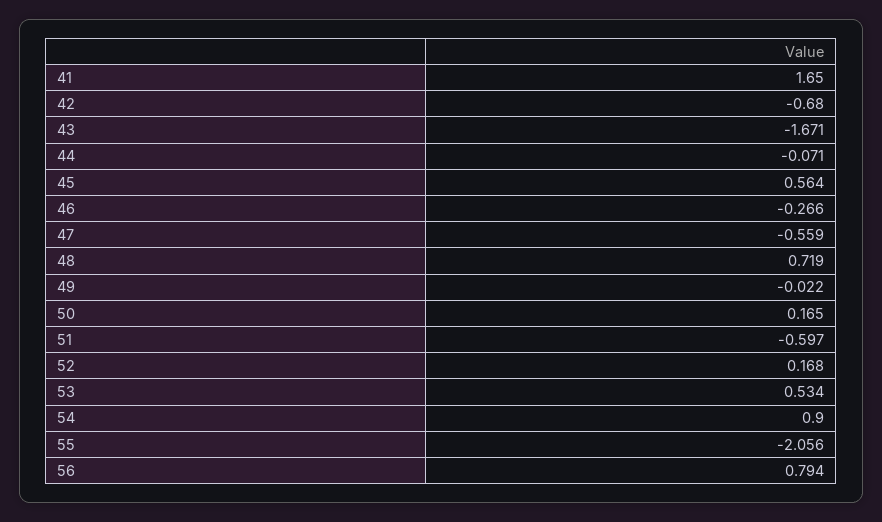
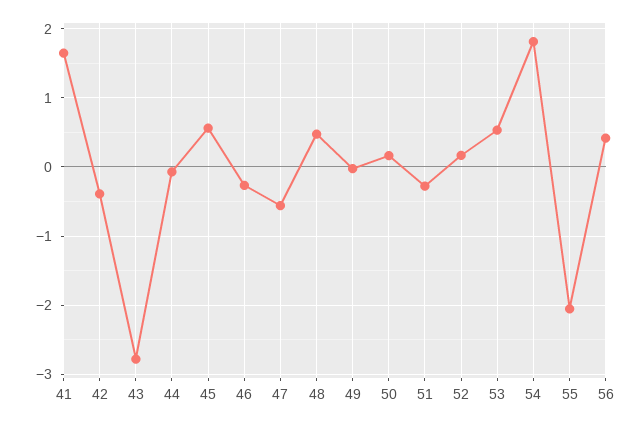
  {
    "41": 1.65,
-   "42": -0.68,
+   "42": -0.4,
-   "43": -1.671,
+   "43": -2.8,
    "44": -0.071,
    "45": 0.564,
    "46": -0.266,
    "47": -0.559,
-   "48": 0.719,
+   "48": 0.5,
    "49": -0.022,
    "50": 0.165,
-   "51": -0.597,
+   "51": -0.3,
    "52": 0.168,
    "53": 0.534,
-   "54": 0.9,
+   "54": 1.8,
    "55": -2.056,
-   "56": 0.794
+   "56": 0.4
  }

